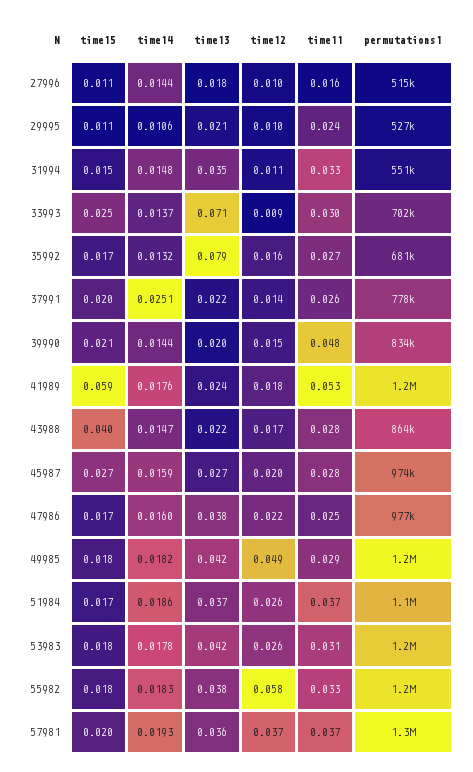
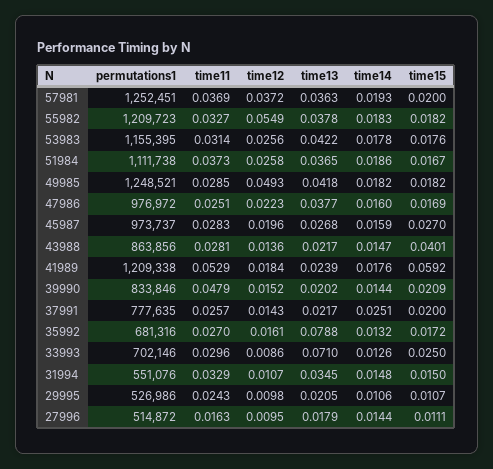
  {
    "time15": {
      "27996": 0.0111,
      "29995": 0.0107,
      "31994": 0.015,
      "33993": 0.025,
      "35992": 0.0172,
      "37991": 0.02,
      "39990": 0.0209,
      "41989": 0.0592,
      "43988": 0.0401,
      "45987": 0.027,
      "47986": 0.0169,
      "49985": 0.0182,
      "51984": 0.0167,
      "53983": 0.0176,
      "55982": 0.0182,
      "57981": 0.02
    },
    "time14": {
      "27996": 0.0144,
      "29995": 0.0106,
      "31994": 0.0148,
-     "33993": 0.0137,
+     "33993": 0.0126,
      "35992": 0.0132,
      "37991": 0.0251,
      "39990": 0.0144,
      "41989": 0.0176,
      "43988": 0.0147,
      "45987": 0.0159,
      "47986": 0.016,
      "49985": 0.0182,
      "51984": 0.0186,
      "53983": 0.0178,
      "55982": 0.0183,
      "57981": 0.0193
    },
    "time13": {
      "27996": 0.0179,
      "29995": 0.0205,
      "31994": 0.0345,
      "33993": 0.071,
      "35992": 0.0788,
      "37991": 0.0217,
      "39990": 0.0202,
      "41989": 0.0239,
      "43988": 0.0217,
      "45987": 0.0268,
      "47986": 0.0377,
      "49985": 0.0418,
      "51984": 0.0365,
      "53983": 0.0422,
      "55982": 0.0378,
      "57981": 0.0363
    },
    "time12": {
      "27996": 0.0095,
      "29995": 0.0098,
      "31994": 0.0107,
      "33993": 0.0086,
      "35992": 0.0161,
      "37991": 0.0143,
      "39990": 0.0152,
      "41989": 0.0184,
-     "43988": 0.017,
+     "43988": 0.0136,
      "45987": 0.0196,
      "47986": 0.0223,
      "49985": 0.0493,
      "51984": 0.0258,
      "53983": 0.0256,
-     "55982": 0.058,
+     "55982": 0.0549,
      "57981": 0.0372
    },
    "time11": {
      "27996": 0.0163,
      "29995": 0.0243,
      "31994": 0.0329,
      "33993": 0.0296,
      "35992": 0.027,
      "37991": 0.0257,
      "39990": 0.0479,
      "41989": 0.0529,
      "43988": 0.0281,
      "45987": 0.0283,
      "47986": 0.0251,
      "49985": 0.0285,
      "51984": 0.0373,
      "53983": 0.0314,
      "55982": 0.0327,
      "57981": 0.0369
    },
    "permutations1": {
      "27996": 514872,
      "29995": 526986,
      "31994": 551076,
      "33993": 702146,
      "35992": 681316,
      "37991": 777635,
      "39990": 833846,
      "41989": 1209338,
      "43988": 863856,
      "45987": 973737,
      "47986": 976972,
      "49985": 1248521,
      "51984": 1111738,
      "53983": 1155395,
      "55982": 1209723,
      "57981": 1252451
    }
  }

